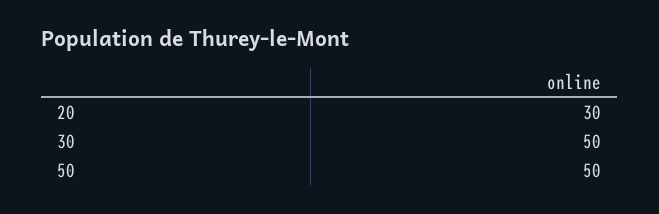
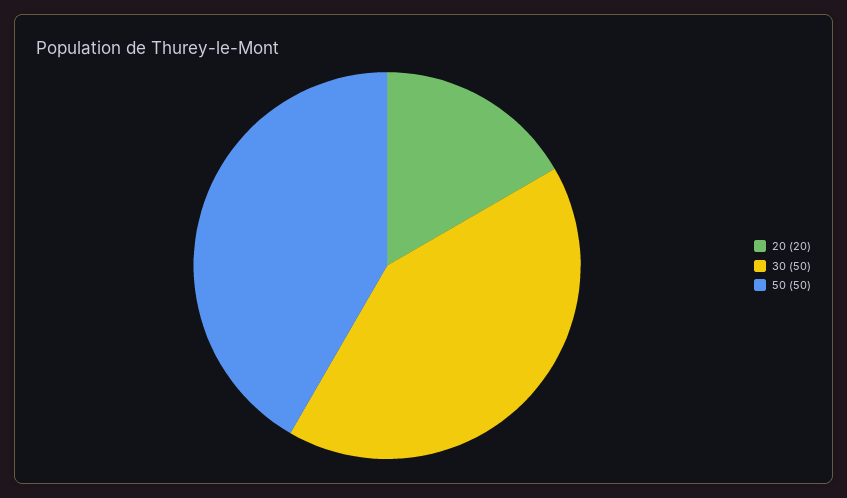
  {
-   "20": 30,
+   "20": 20,
    "30": 50,
    "50": 50
  }

